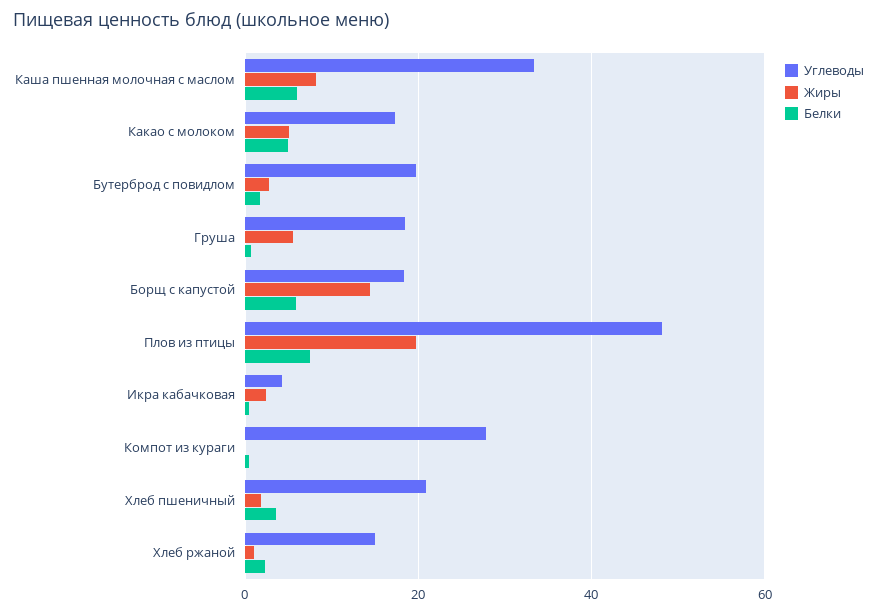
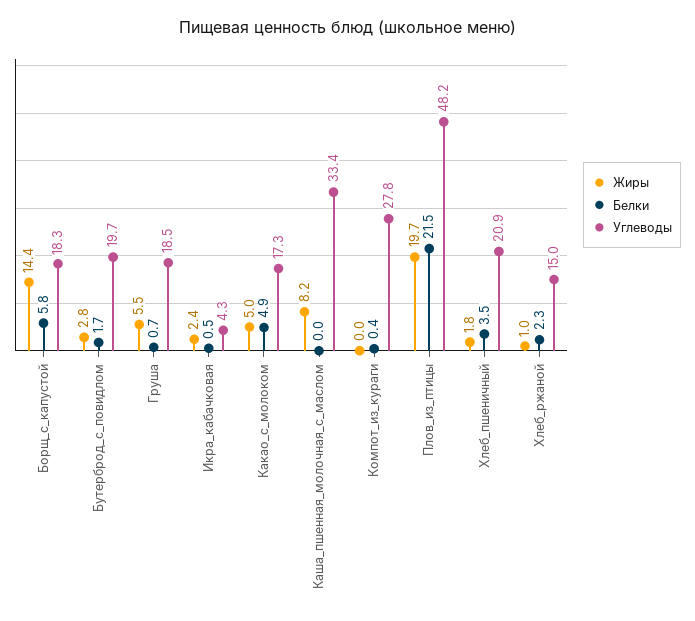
  {
    "Углеводы": {
      "Каша пшенная молочная с маслом": 33.4,
      "Какао с молоком": 17.3,
      "Бутерброд с повидлом": 19.7,
      "Груша": 18.5,
      "Борщ с капустой": 18.3,
      "Плов из птицы": 48.2,
      "Икра кабачковая": 4.3,
      "Компот из кураги": 27.8,
      "Хлеб пшеничный": 20.9,
      "Хлеб ржаной": 15
    },
    "Жиры": {
      "Каша пшенная молочная с маслом": 8.2,
      "Какао с молоком": 5,
      "Бутерброд с повидлом": 2.8,
      "Груша": 5.5,
      "Борщ с капустой": 14.4,
      "Плов из птицы": 19.7,
      "Икра кабачковая": 2.4,
      "Компот из кураги": 0,
      "Хлеб пшеничный": 1.8,
      "Хлеб ржаной": 1
    },
    "Белки": {
-     "Каша пшенная молочная с маслом": 6,
+     "Каша пшенная молочная с маслом": 0,
      "Какао с молоком": 4.9,
      "Бутерброд с повидлом": 1.7,
      "Груша": 0.7,
      "Борщ с капустой": 5.8,
-     "Плов из птицы": 8,
+     "Плов из птицы": 21.5,
      "Икра кабачковая": 0.5,
      "Компот из кураги": 0.4,
      "Хлеб пшеничный": 3.5,
      "Хлеб ржаной": 2.3
    }
  }

